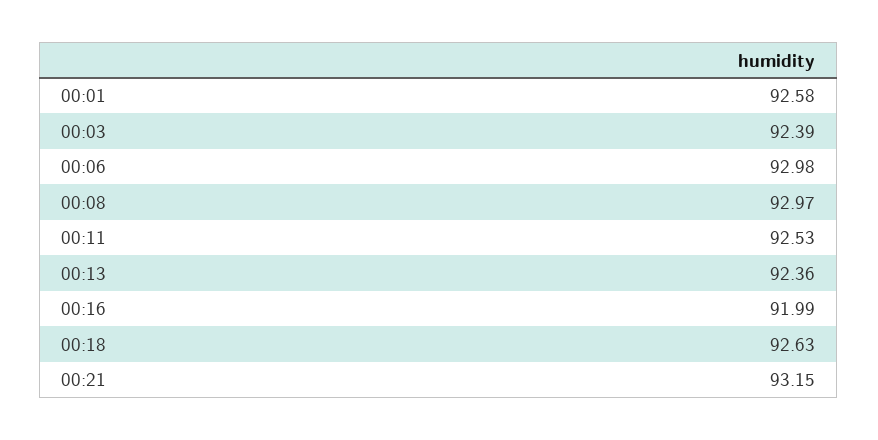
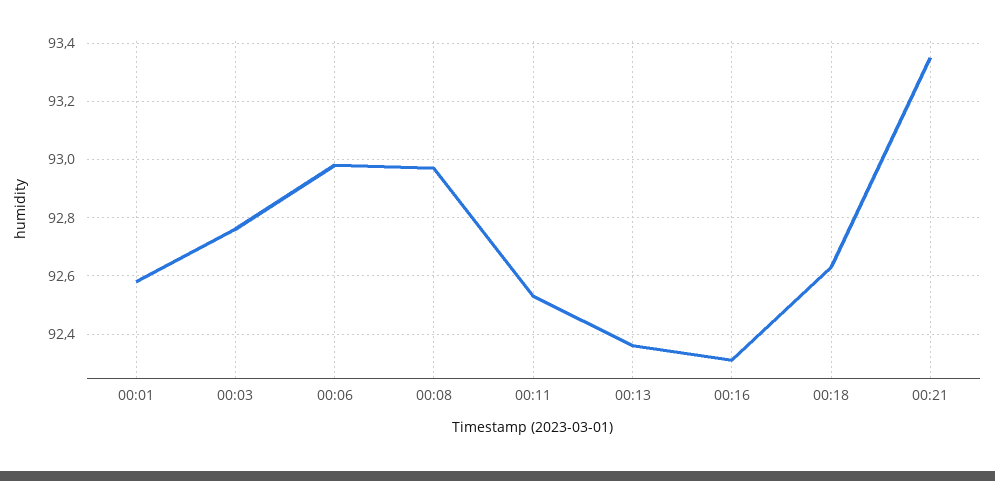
  {
    "00:01": 92.58,
-   "00:03": 92.39,
+   "00:03": 92.75,
    "00:06": 92.98,
    "00:08": 92.97,
    "00:11": 92.53,
    "00:13": 92.36,
-   "00:16": 91.99,
+   "00:16": 92.3,
    "00:18": 92.63,
-   "00:21": 93.15
+   "00:21": 93.35
  }

